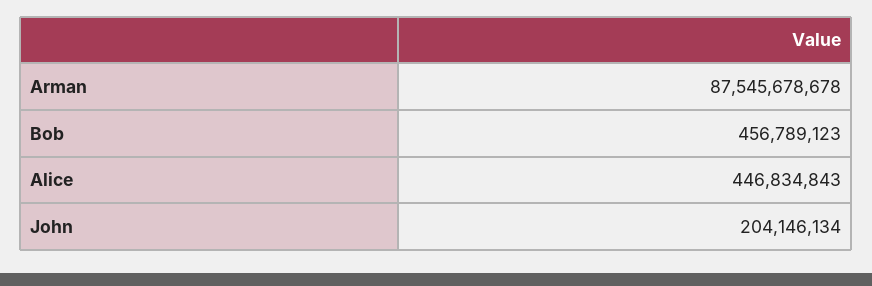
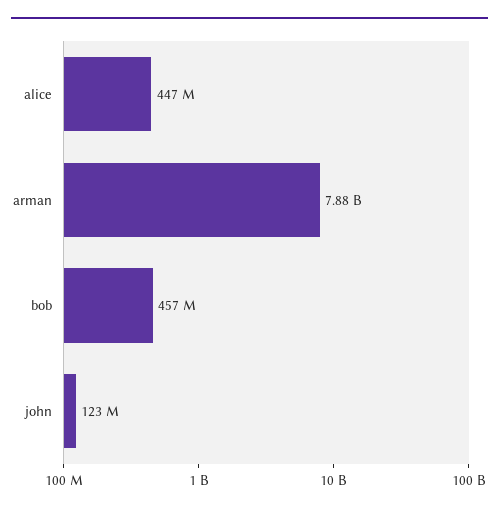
  {
-   "Arman": 87545678678,
+   "Arman": 7880000000,
    "Bob": 456789123,
    "Alice": 446834843,
-   "John": 204146134
+   "John": 123000000
  }

